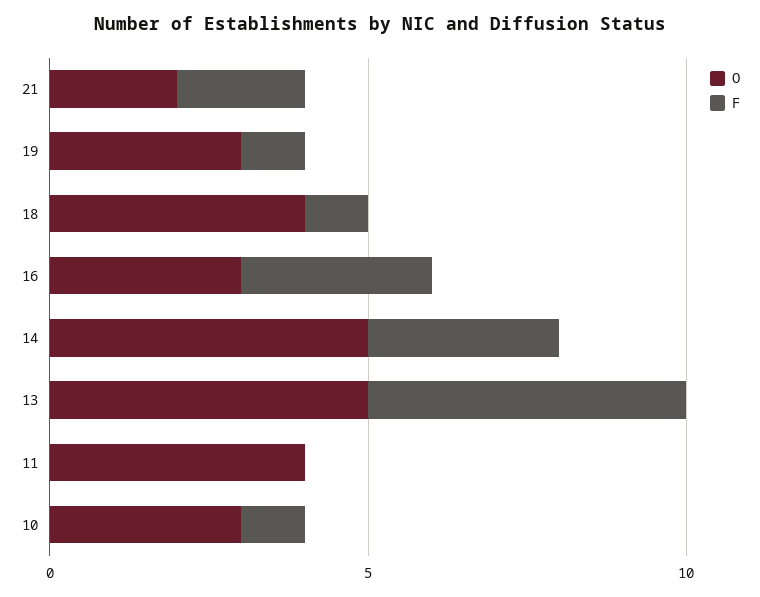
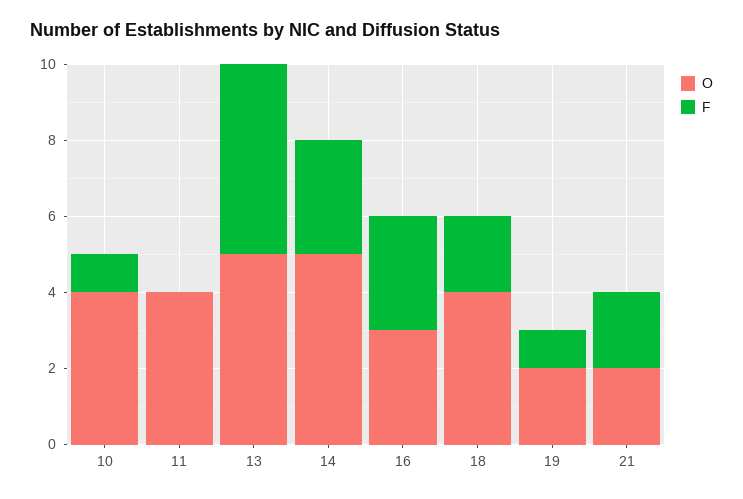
  {
    "O": {
      "21": 2,
-     "19": 3,
+     "19": 2,
      "18": 4,
      "16": 3,
      "14": 5,
      "13": 5,
      "11": 4,
-     "10": 3
+     "10": 4
    },
    "F": {
      "21": 2,
      "19": 1,
-     "18": 1,
+     "18": 2,
      "16": 3,
      "14": 3,
      "13": 5,
      "11": 0,
      "10": 1
    }
  }

